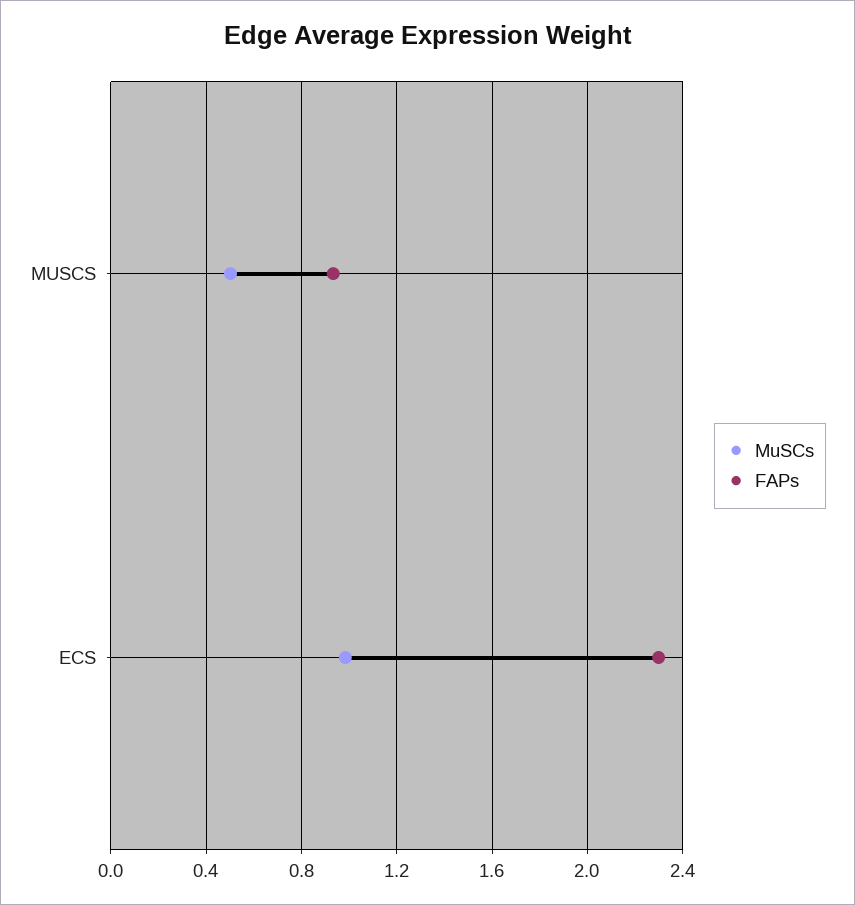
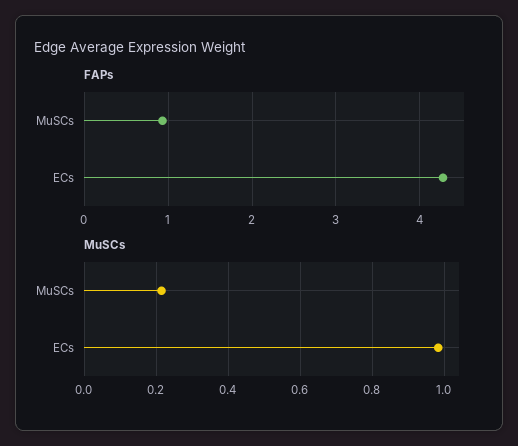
  {
    "MuSCs": {
-     "MUSCS": 0.5,
+     "MUSCS": 0.22,
      "ECS": 0.98
    },
    "FAPs": {
      "MUSCS": 0.95,
-     "ECS": 2.3
+     "ECS": 4.3
    }
  }

